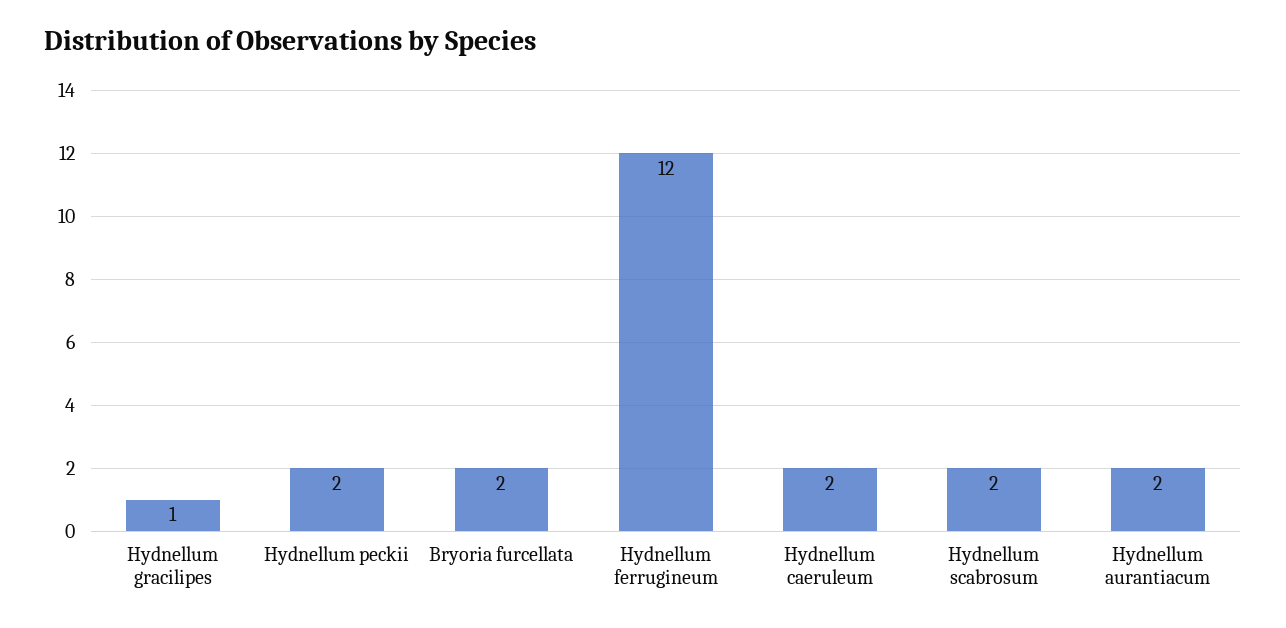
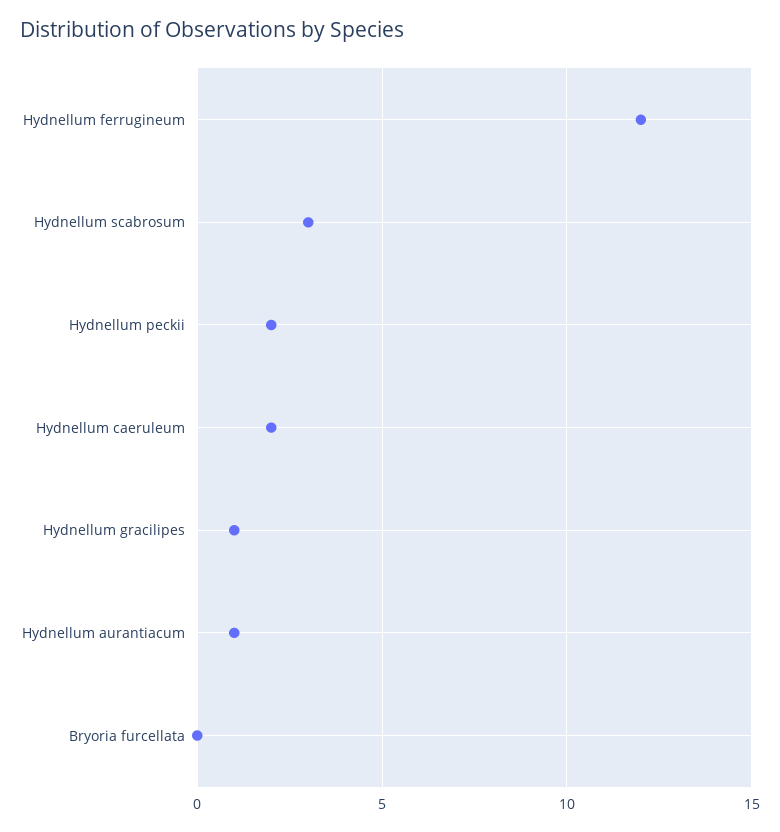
  {
    "Hydnellum gracilipes": 1,
    "Hydnellum peckii": 2,
-   "Bryoria furcellata": 2,
+   "Bryoria furcellata": 0,
    "Hydnellum ferrugineum": 12,
    "Hydnellum caeruleum": 2,
-   "Hydnellum scabrosum": 2,
+   "Hydnellum scabrosum": 3,
-   "Hydnellum aurantiacum": 2
+   "Hydnellum aurantiacum": 1
  }

